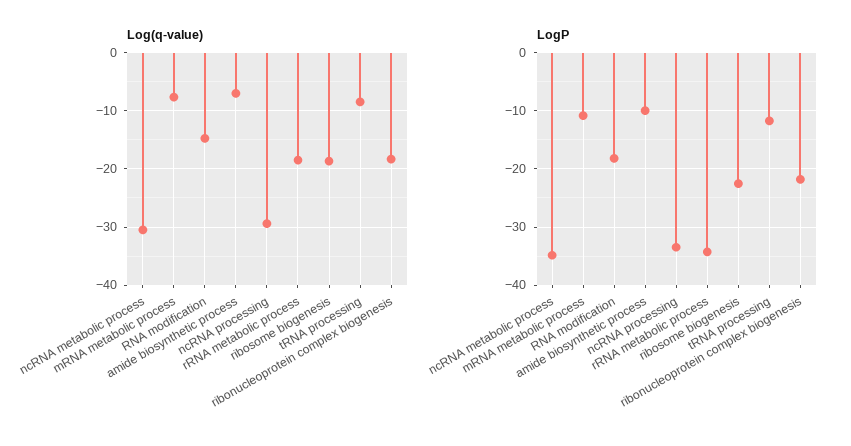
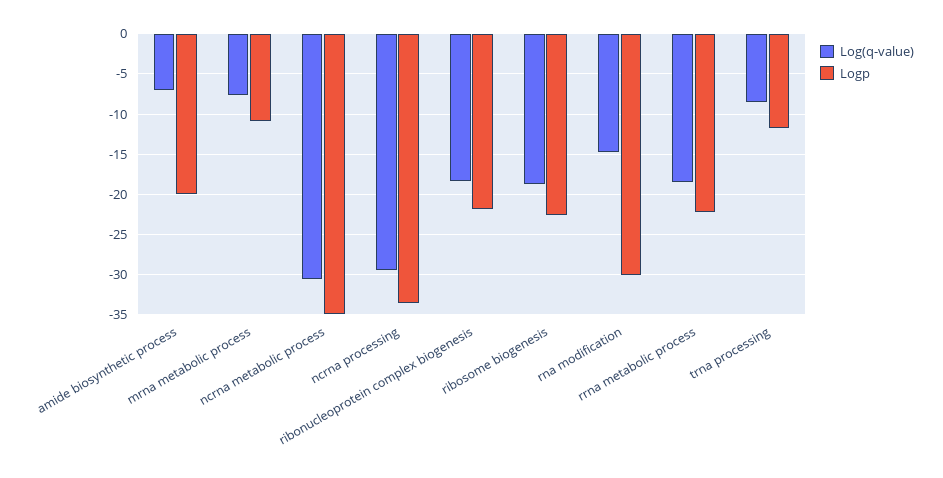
  {
    "Log(q-value)": {
      "ncRNA metabolic process": -30,
      "mRNA metabolic process": -8,
      "RNA modification": -15,
      "amide biosynthetic process": -7,
      "ncRNA processing": -29,
      "rRNA metabolic process": -19,
      "ribosome biogenesis": -19,
      "tRNA processing": -8,
      "ribonucleoprotein complex biogenesis": -18
    },
    "LogP": {
      "ncRNA metabolic process": -35,
      "mRNA metabolic process": -11,
-     "RNA modification": -18,
+     "RNA modification": -30,
-     "amide biosynthetic process": -10,
+     "amide biosynthetic process": -20,
      "ncRNA processing": -33,
-     "rRNA metabolic process": -34,
+     "rRNA metabolic process": -22,
      "ribosome biogenesis": -23,
      "tRNA processing": -12,
      "ribonucleoprotein complex biogenesis": -22
    }
  }

